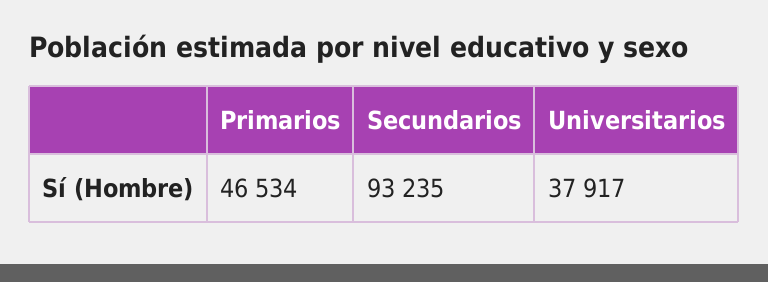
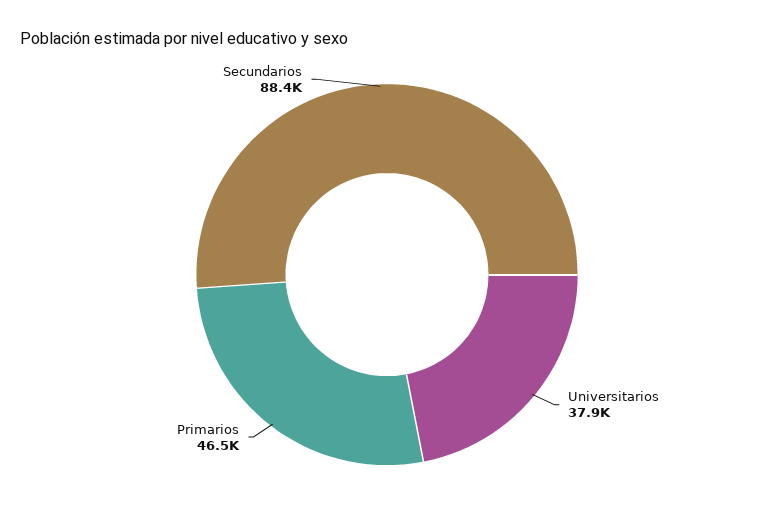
  {
    "Primarios": 46534,
-   "Secundarios": 93235,
+   "Secundarios": 88400,
    "Universitarios": 37917
  }

